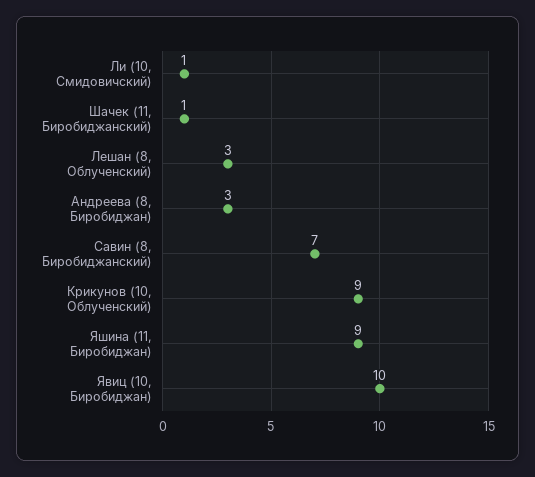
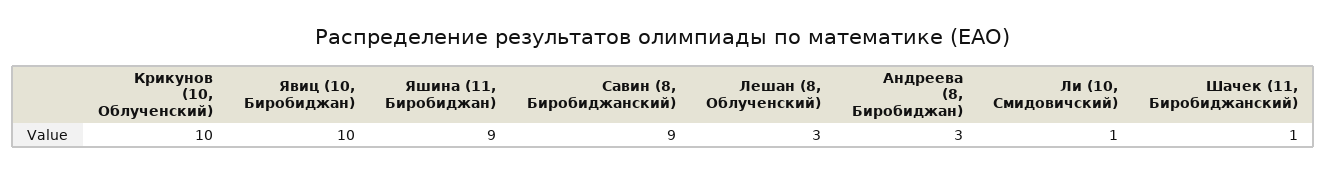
  {
    "Ли (10, Смидовичский)": 1,
    "Шачек (11, Биробиджанский)": 1,
    "Лешан (8, Облученский)": 3,
    "Андреева (8, Биробиджан)": 3,
-   "Савин (8, Биробиджанский)": 7,
+   "Савин (8, Биробиджанский)": 9,
-   "Крикунов (10, Облученский)": 9,
+   "Крикунов (10, Облученский)": 10,
    "Яшина (11, Биробиджан)": 9,
    "Явиц (10, Биробиджан)": 10
  }

